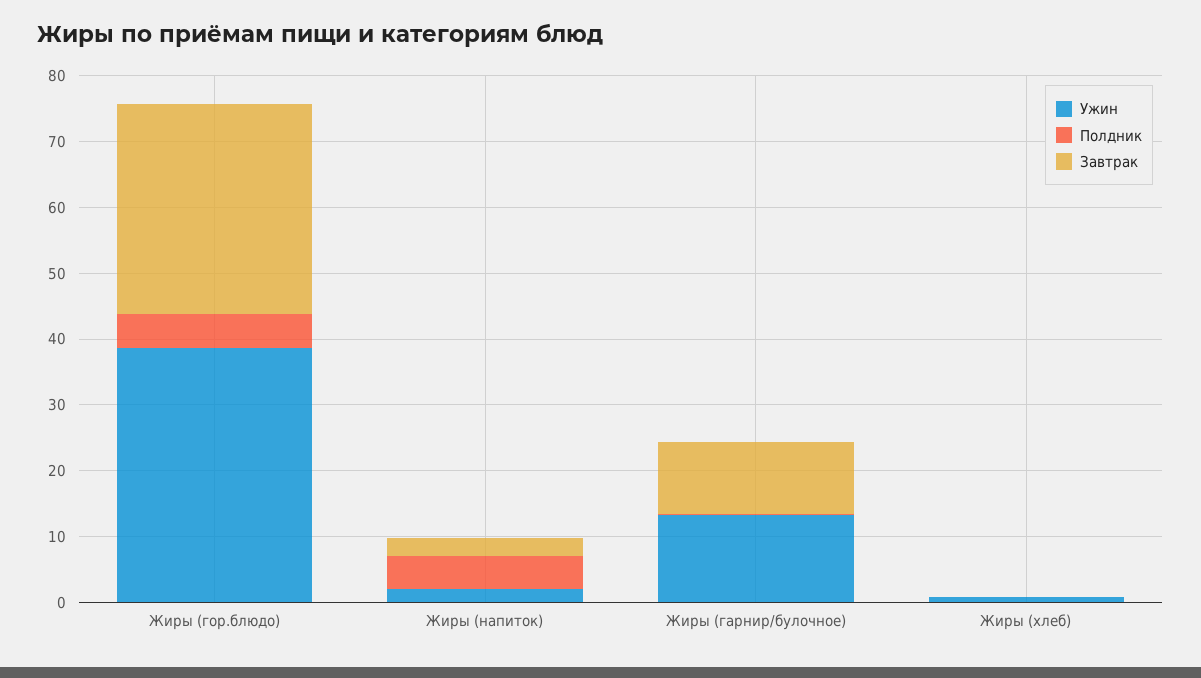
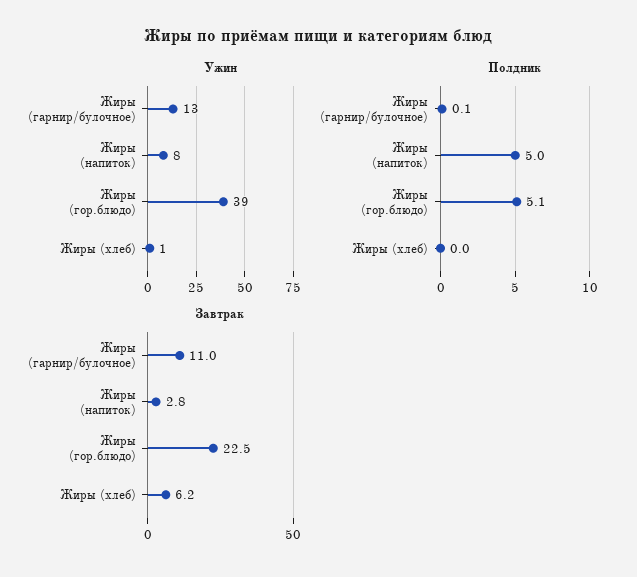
  {
    "Ужин": {
      "Жиры (гор.блюдо)": 39,
-     "Жиры (напиток)": 2,
+     "Жиры (напиток)": 8,
      "Жиры (гарнир/булочное)": 13,
      "Жиры (хлеб)": 1
    },
    "Полдник": {
      "Жиры (гор.блюдо)": 5.1,
      "Жиры (напиток)": 5,
      "Жиры (гарнир/булочное)": 0.1,
      "Жиры (хлеб)": 0
    },
    "Завтрак": {
-     "Жиры (гор.блюдо)": 32,
+     "Жиры (гор.блюдо)": 22.5,
      "Жиры (напиток)": 2.8,
      "Жиры (гарнир/булочное)": 11,
-     "Жиры (хлеб)": 0
+     "Жиры (хлеб)": 6.2
    }
  }

